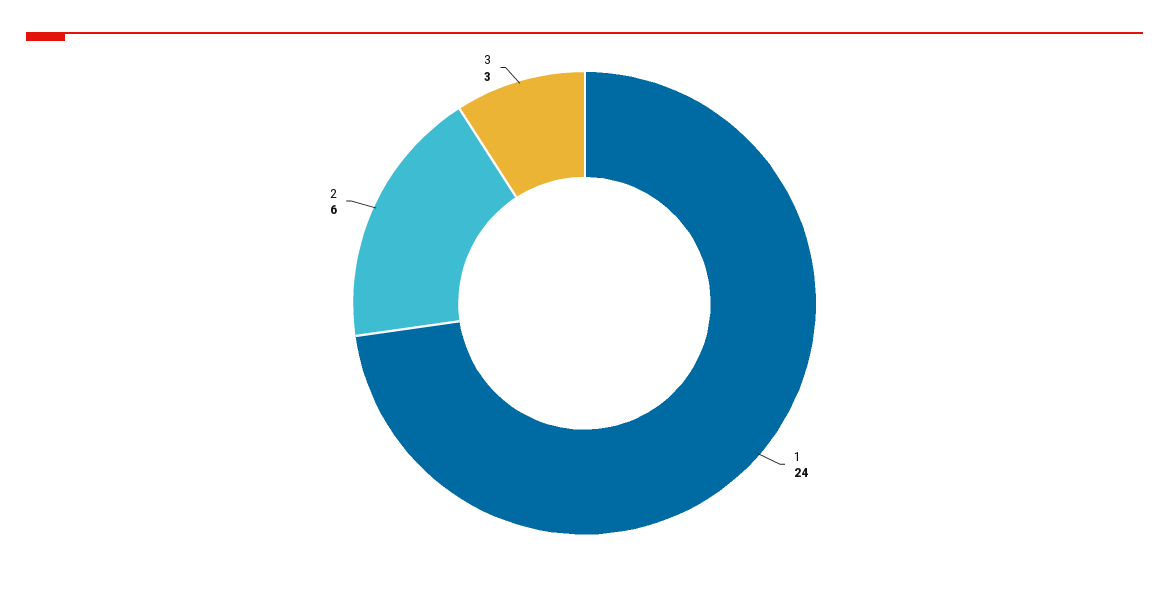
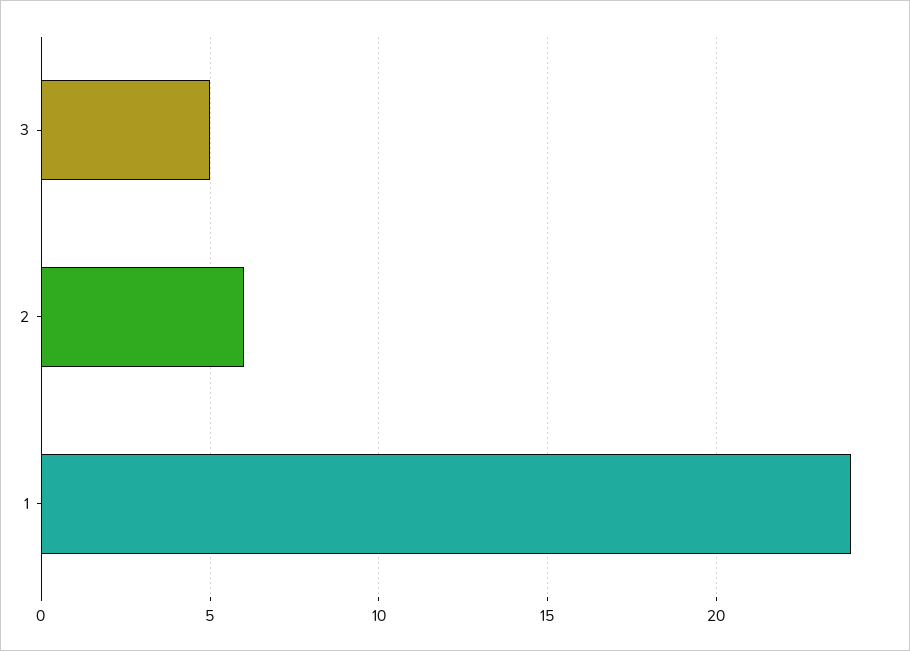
  {
    "1": 24,
    "2": 6,
-   "3": 3
+   "3": 5
  }

